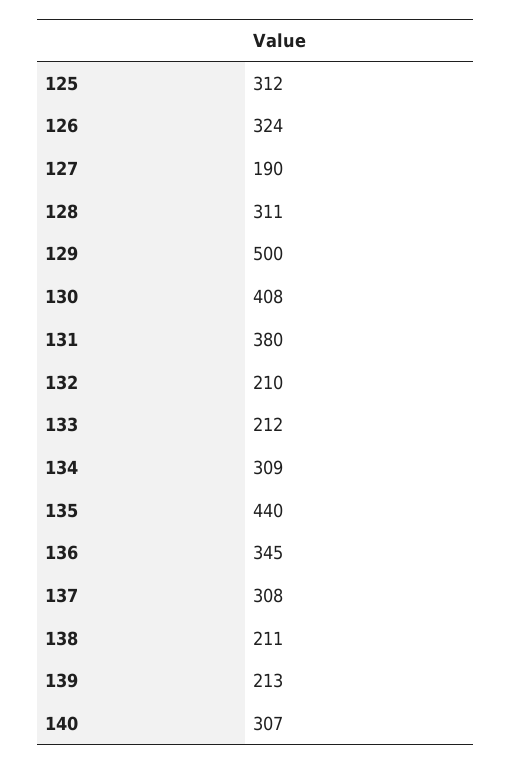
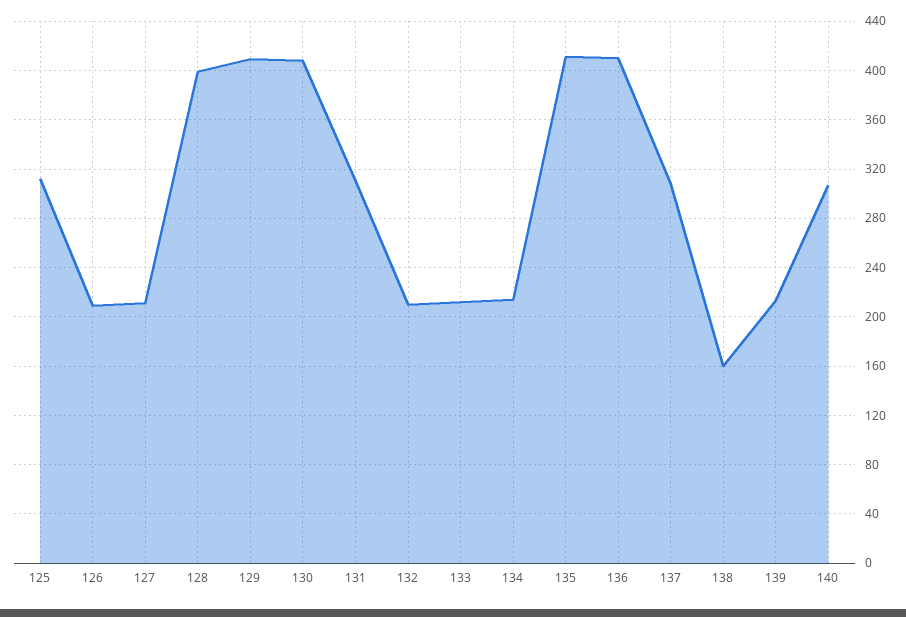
  {
    "125": 312,
-   "126": 324,
+   "126": 210,
-   "127": 190,
+   "127": 210,
-   "128": 311,
+   "128": 400,
-   "129": 500,
+   "129": 410,
    "130": 408,
-   "131": 380,
+   "131": 310,
    "132": 210,
    "133": 212,
-   "134": 309,
+   "134": 215,
-   "135": 440,
+   "135": 410,
-   "136": 345,
+   "136": 410,
    "137": 308,
-   "138": 211,
+   "138": 160,
    "139": 213,
    "140": 307
  }

